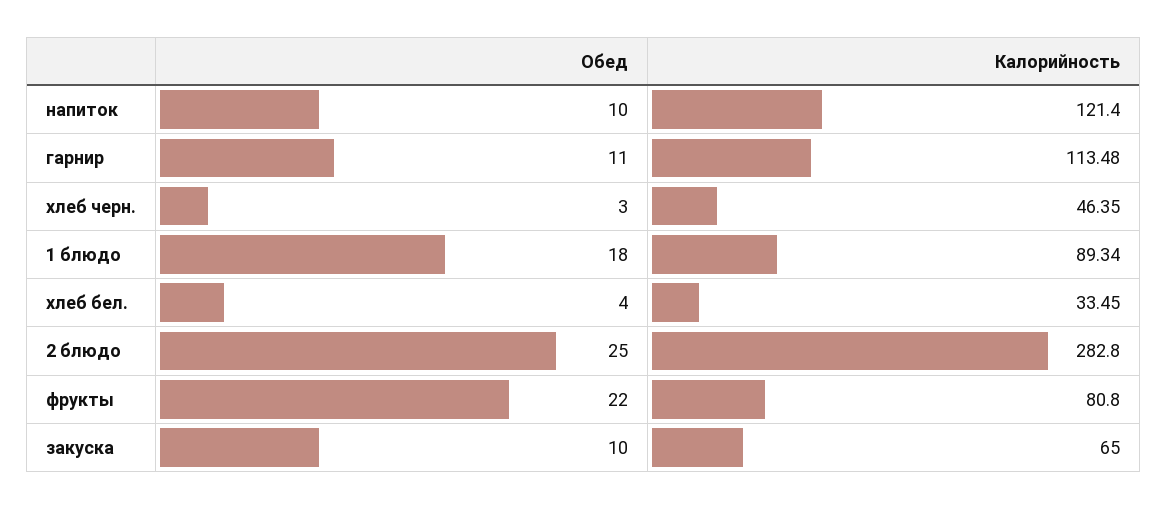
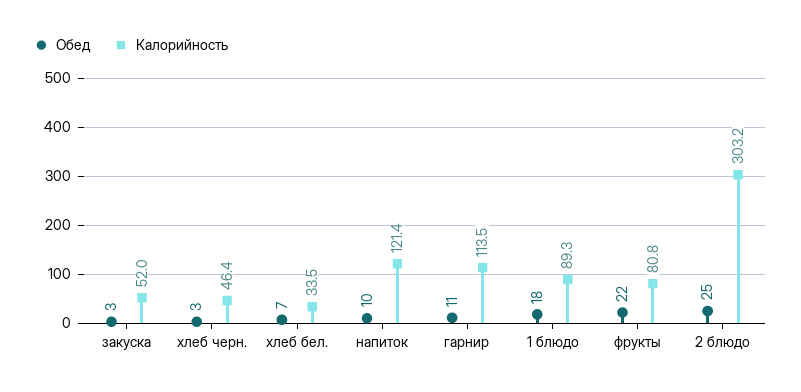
  {
    "Обед": {
      "напиток": 10,
      "гарнир": 11,
      "хлеб черн.": 3,
      "1 блюдо": 18,
-     "хлеб бел.": 4,
+     "хлеб бел.": 7,
      "2 блюдо": 25,
      "фрукты": 22,
-     "закуска": 10
+     "закуска": 3
    },
    "Калорийность": {
      "напиток": 121.4,
      "гарнир": 113.48,
      "хлеб черн.": 46.35,
      "1 блюдо": 89.34,
      "хлеб бел.": 33.45,
-     "2 блюдо": 282.8,
+     "2 блюдо": 303.2,
      "фрукты": 80.8,
-     "закуска": 65
+     "закуска": 52
    }
  }

